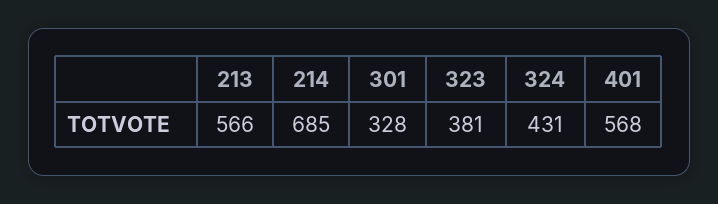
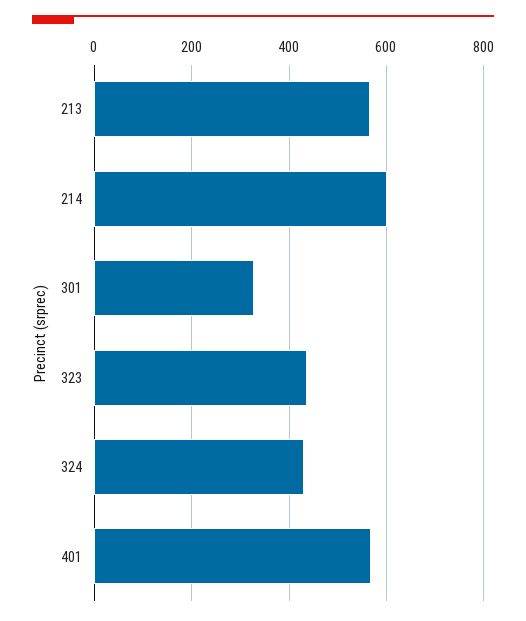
  {
    "213": 566,
-   "214": 685,
+   "214": 600,
    "301": 328,
-   "323": 381,
+   "323": 440,
    "324": 431,
    "401": 568
  }

